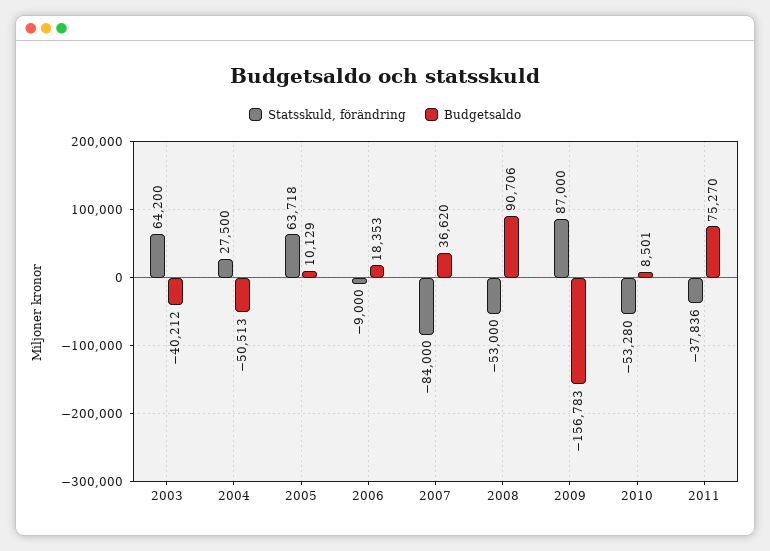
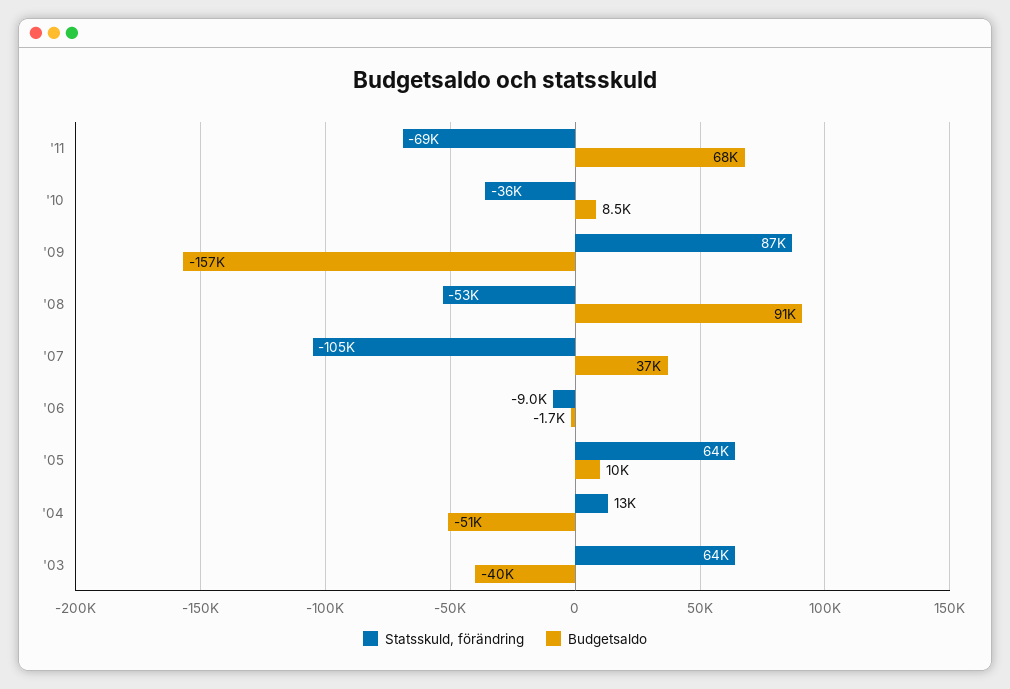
  {
    "Statsskuld, förändring": {
      "2003": 64200,
-     "2004": 27500,
+     "2004": 13000,
      "2005": 63718,
      "2006": -9000,
-     "2007": -84000,
+     "2007": -105000,
      "2008": -53000,
      "2009": 87000,
-     "2010": -53280,
+     "2010": -36000,
-     "2011": -37836
+     "2011": -69000
    },
    "Budgetsaldo": {
      "2003": -40212,
      "2004": -50513,
      "2005": 10129,
-     "2006": 18353,
+     "2006": -1700,
      "2007": 36620,
      "2008": 90706,
      "2009": -156783,
      "2010": 8501,
-     "2011": 75270
+     "2011": 68000
    }
  }

